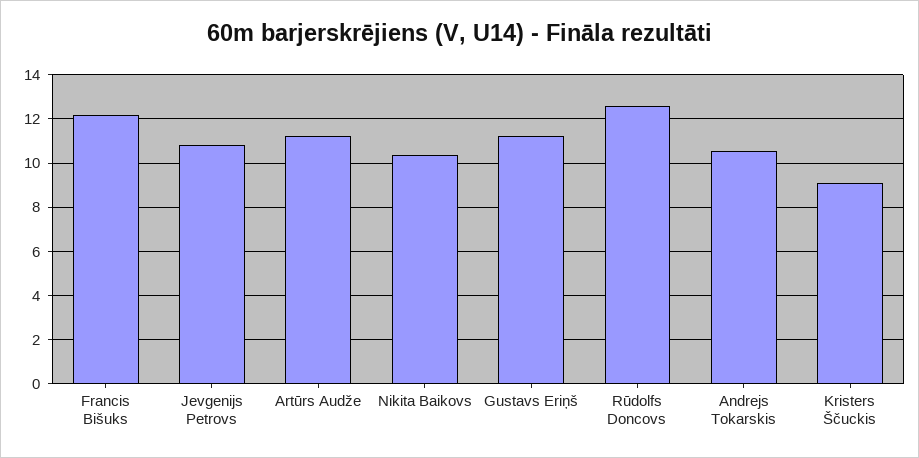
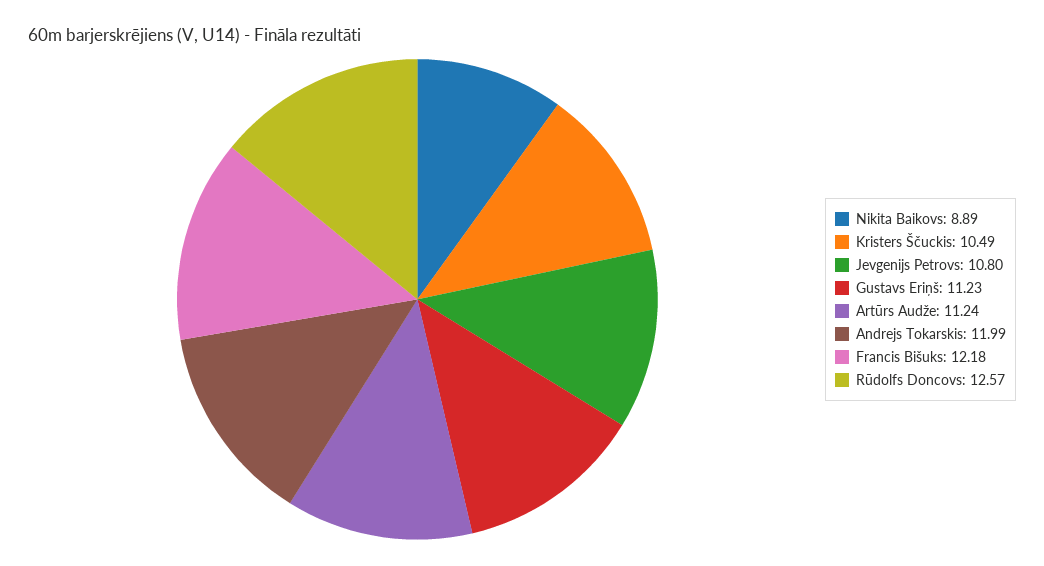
  {
    "Francis Bišuks": 12.18,
    "Jevgenijs Petrovs": 10.8,
    "Artūrs Audže": 11.24,
-   "Nikita Baikovs": 10.5,
+   "Nikita Baikovs": 8.89,
    "Gustavs Eriņš": 11.23,
    "Rūdolfs Doncovs": 12.57,
-   "Andrejs Tokarskis": 10.5,
+   "Andrejs Tokarskis": 11.99,
-   "Kristers Ščuckis": 9
+   "Kristers Ščuckis": 10.49
  }

